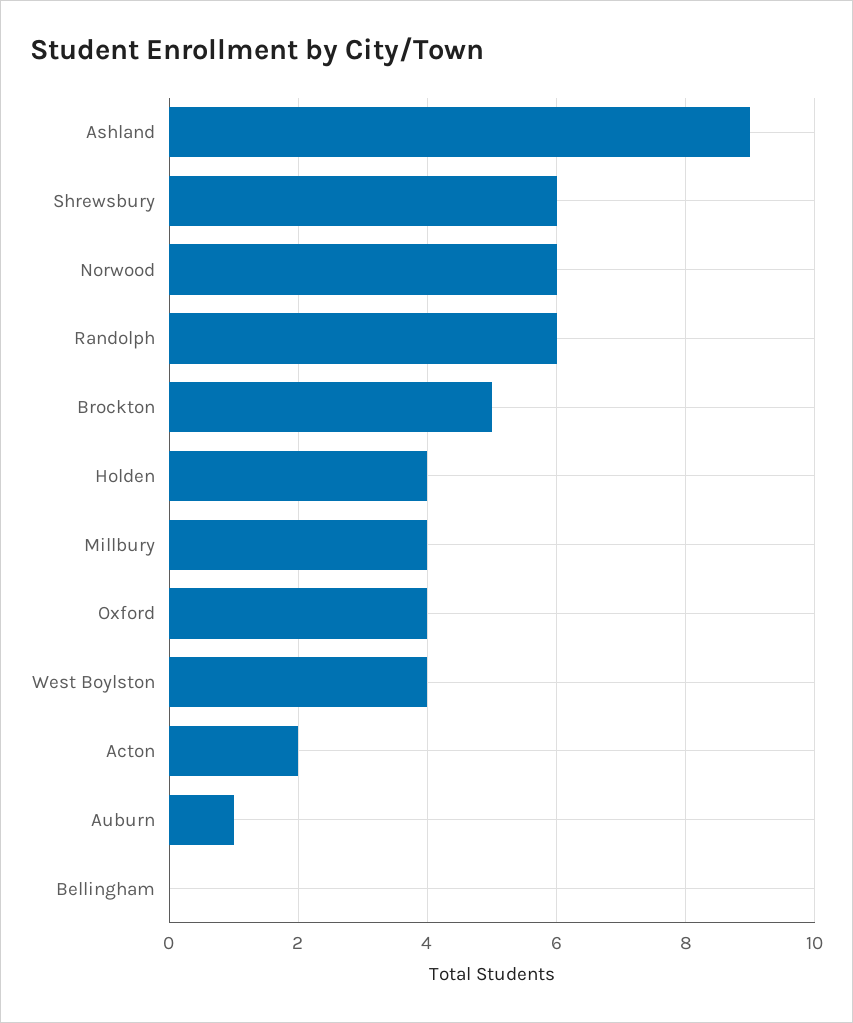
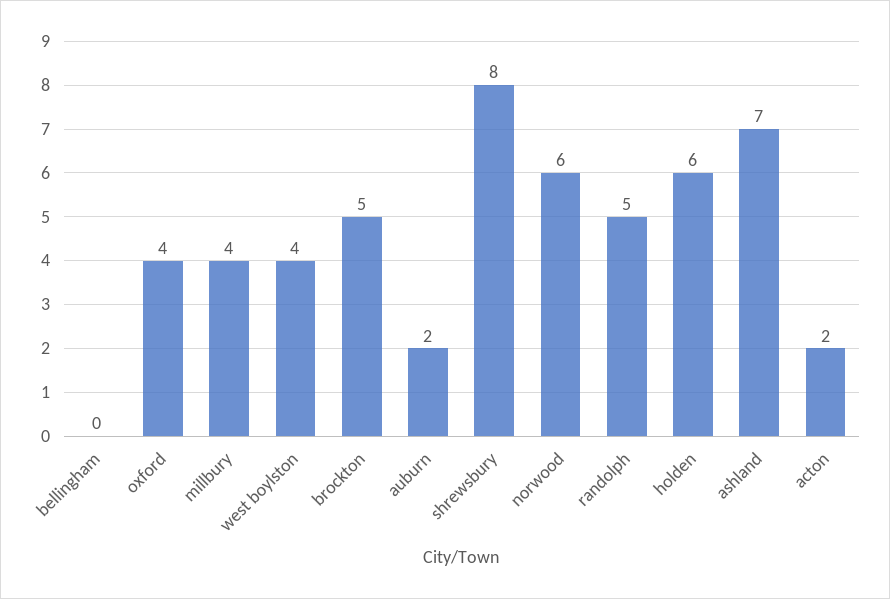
  {
-   "Ashland": 9,
+   "Ashland": 7,
-   "Shrewsbury": 6,
+   "Shrewsbury": 8,
    "Norwood": 6,
-   "Randolph": 6,
+   "Randolph": 5,
    "Brockton": 5,
-   "Holden": 4,
+   "Holden": 6,
    "Millbury": 4,
    "Oxford": 4,
    "West Boylston": 4,
    "Acton": 2,
-   "Auburn": 1,
+   "Auburn": 2,
    "Bellingham": 0
  }

